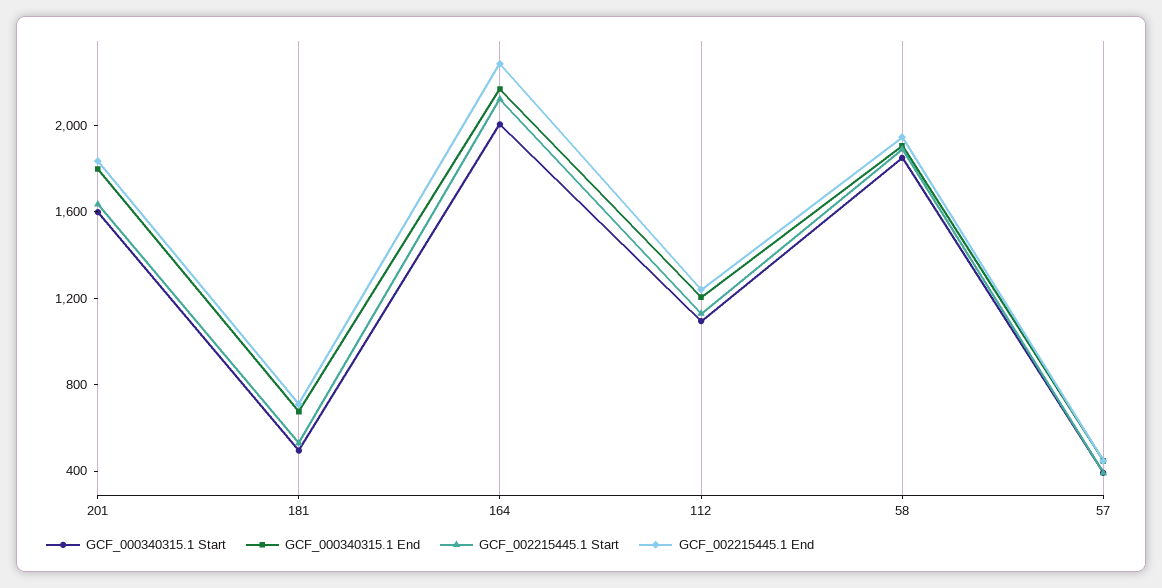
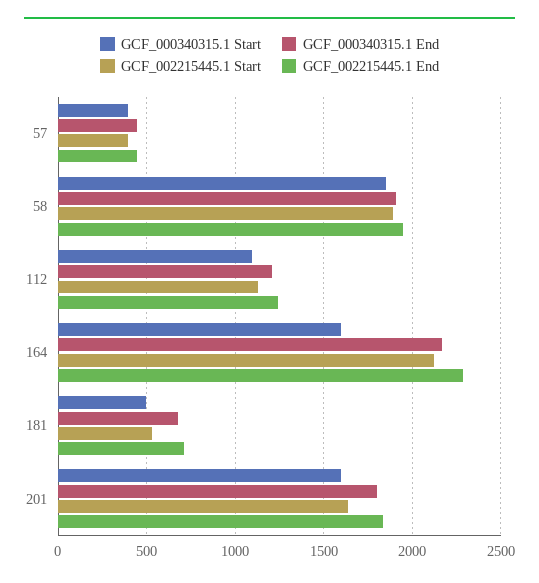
  {
    "GCF_000340315.1 Start": {
      "201": 1600,
      "181": 500,
-     "164": 2000,
+     "164": 1600,
      "112": 1100,
      "58": 1850,
      "57": 400
    },
    "GCF_000340315.1 End": {
      "201": 1800,
      "181": 700,
      "164": 2150,
      "112": 1200,
      "58": 1900,
      "57": 450
    },
    "GCF_002215445.1 Start": {
      "201": 1650,
      "181": 550,
      "164": 2100,
      "112": 1150,
      "58": 1900,
      "57": 400
    },
    "GCF_002215445.1 End": {
      "201": 1850,
      "181": 700,
      "164": 2300,
      "112": 1250,
      "58": 1950,
      "57": 450
    }
  }

